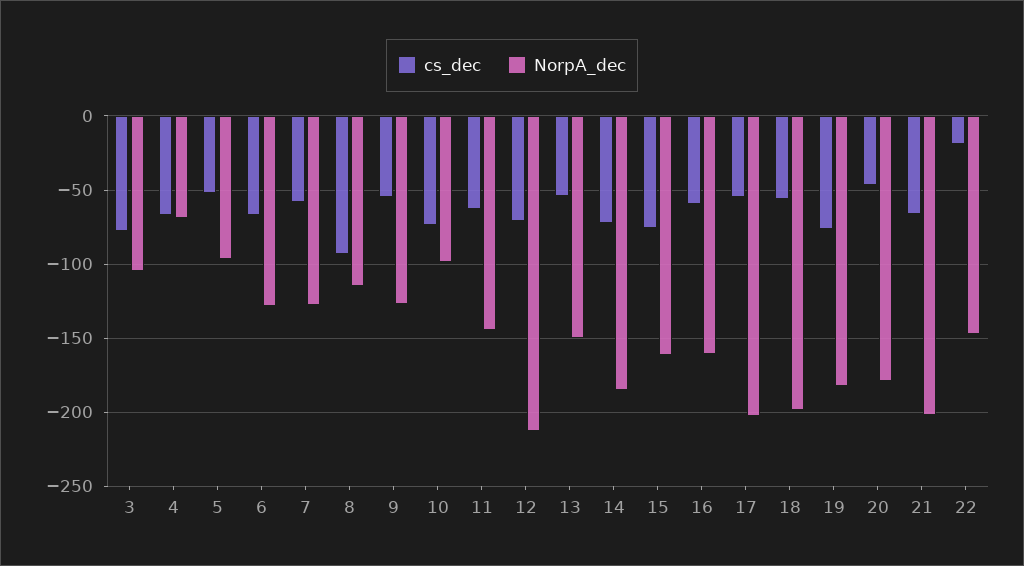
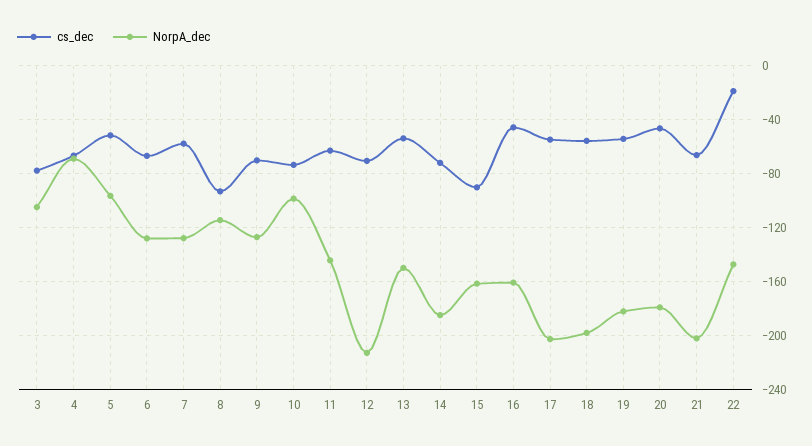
  {
    "cs_dec": {
      "3": -80,
      "4": -65,
      "5": -50,
      "6": -65,
      "7": -60,
      "8": -95,
-     "9": -55,
+     "9": -70,
      "10": -75,
      "11": -65,
      "12": -70,
      "13": -55,
      "14": -70,
-     "15": -75,
+     "15": -90,
-     "16": -60,
+     "16": -45,
      "17": -55,
      "18": -55,
-     "19": -75,
+     "19": -55,
      "20": -45,
      "21": -65,
      "22": -20
    },
    "NorpA_dec": {
      "3": -105,
      "4": -70,
      "5": -95,
      "6": -130,
      "7": -130,
      "8": -115,
      "9": -125,
      "10": -100,
      "11": -145,
      "12": -215,
      "13": -150,
      "14": -185,
      "15": -160,
      "16": -160,
      "17": -205,
      "18": -200,
      "19": -180,
      "20": -180,
      "21": -200,
      "22": -145
    }
  }

